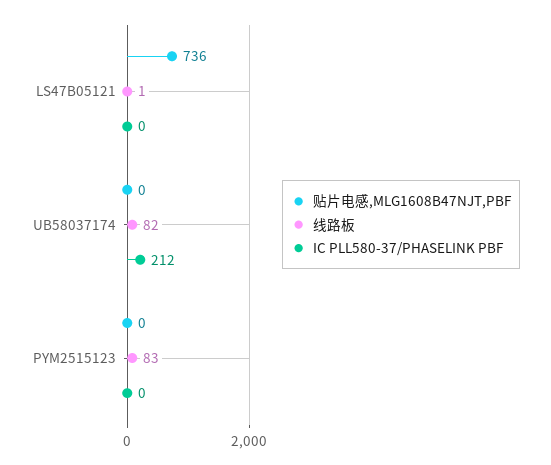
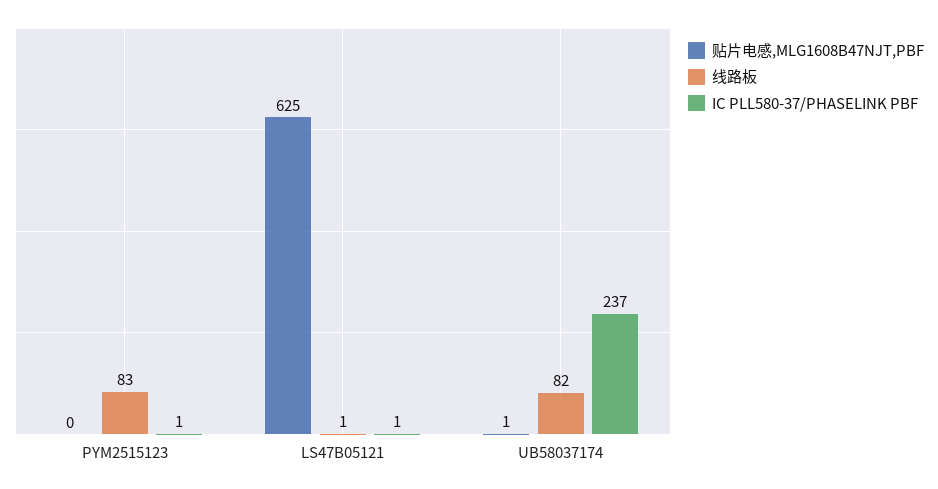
  {
    "贴片电感,MLG1608B47NJT,PBF": {
-     "LS47B05121": 736,
+     "LS47B05121": 625,
-     "UB58037174": 0,
+     "UB58037174": 1,
      "PYM2515123": 0
    },
    "线路板": {
      "LS47B05121": 1,
      "UB58037174": 82,
      "PYM2515123": 83
    },
    "IC PLL580-37/PHASELINK PBF": {
-     "LS47B05121": 0,
+     "LS47B05121": 1,
-     "UB58037174": 212,
+     "UB58037174": 237,
-     "PYM2515123": 0
+     "PYM2515123": 1
    }
  }

